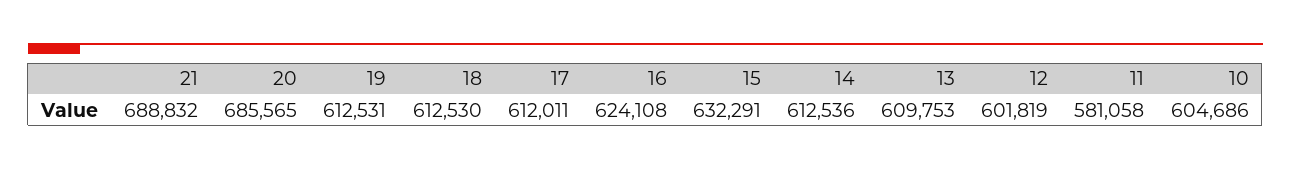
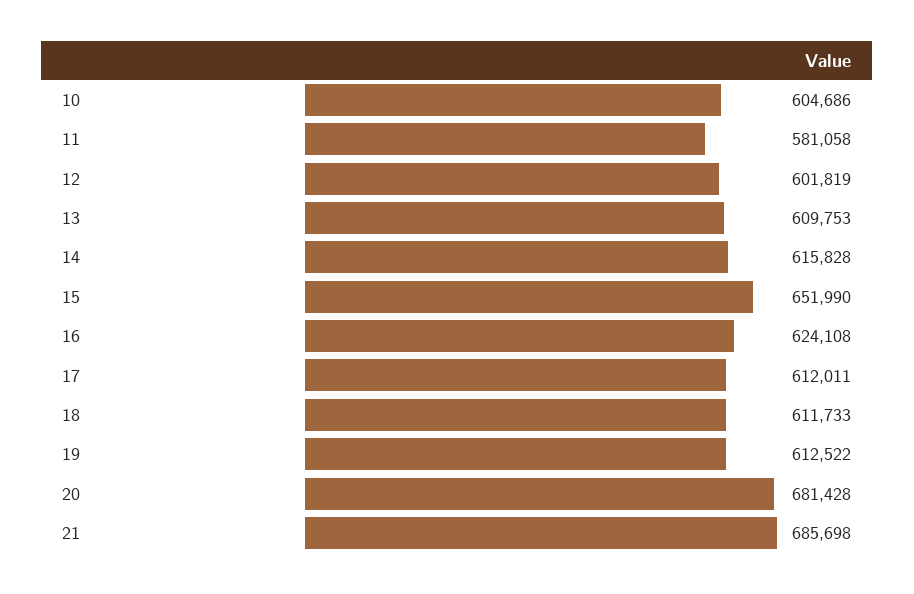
  {
-   "21": 688832,
+   "21": 685698,
-   "20": 685565,
+   "20": 681428,
-   "19": 612531,
+   "19": 612522,
-   "18": 612530,
+   "18": 611733,
    "17": 612011,
    "16": 624108,
-   "15": 632291,
+   "15": 651990,
-   "14": 612536,
+   "14": 615828,
    "13": 609753,
    "12": 601819,
    "11": 581058,
    "10": 604686
  }

